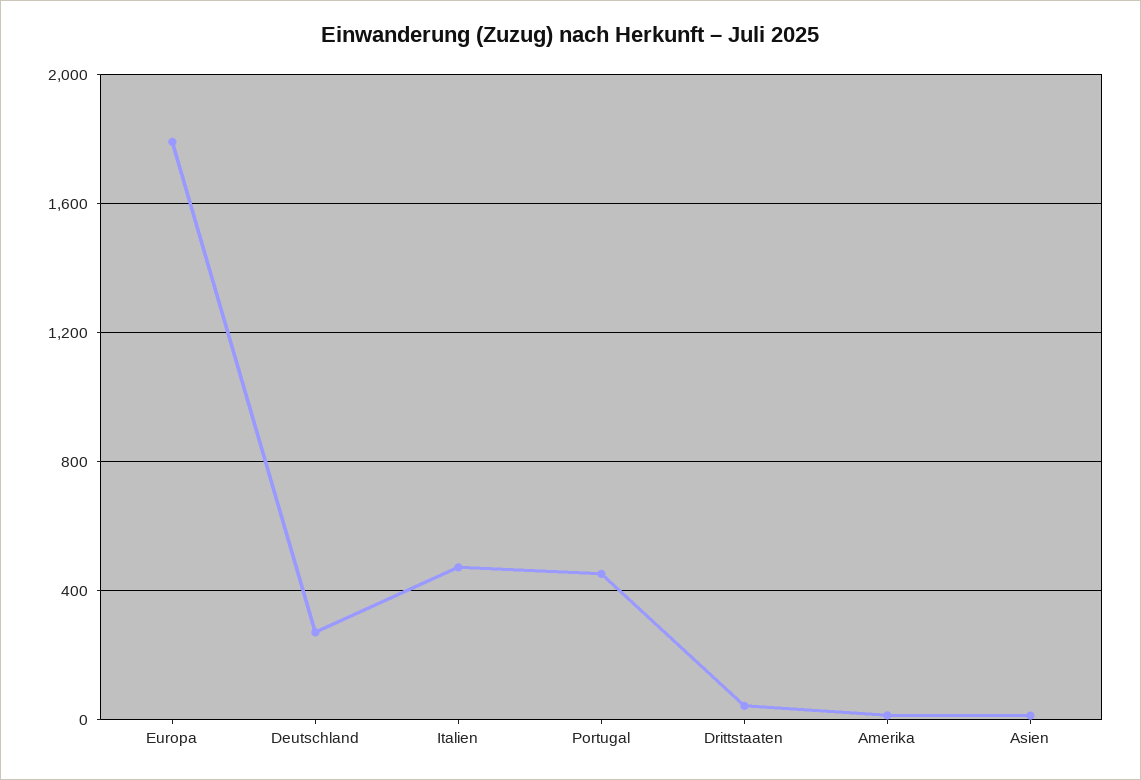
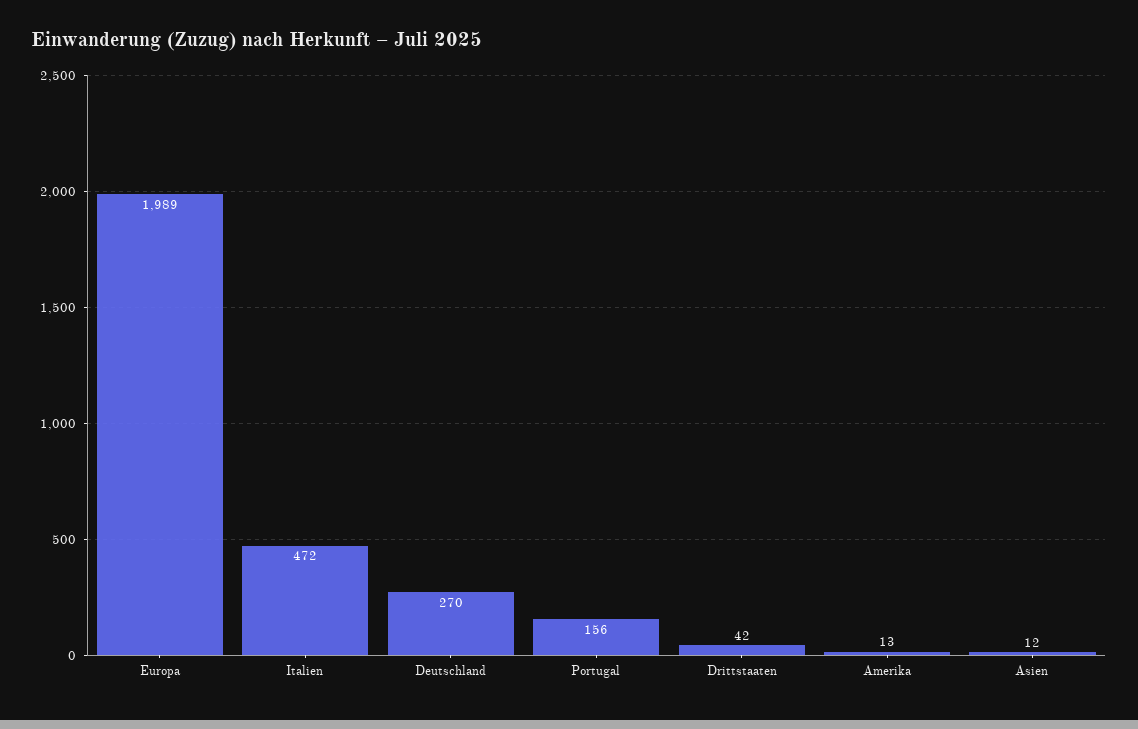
  {
-   "Europa": 1800,
+   "Europa": 1989,
    "Deutschland": 270,
    "Italien": 472,
-   "Portugal": 450,
+   "Portugal": 156,
    "Drittstaaten": 42,
    "Amerika": 13,
    "Asien": 12
  }

